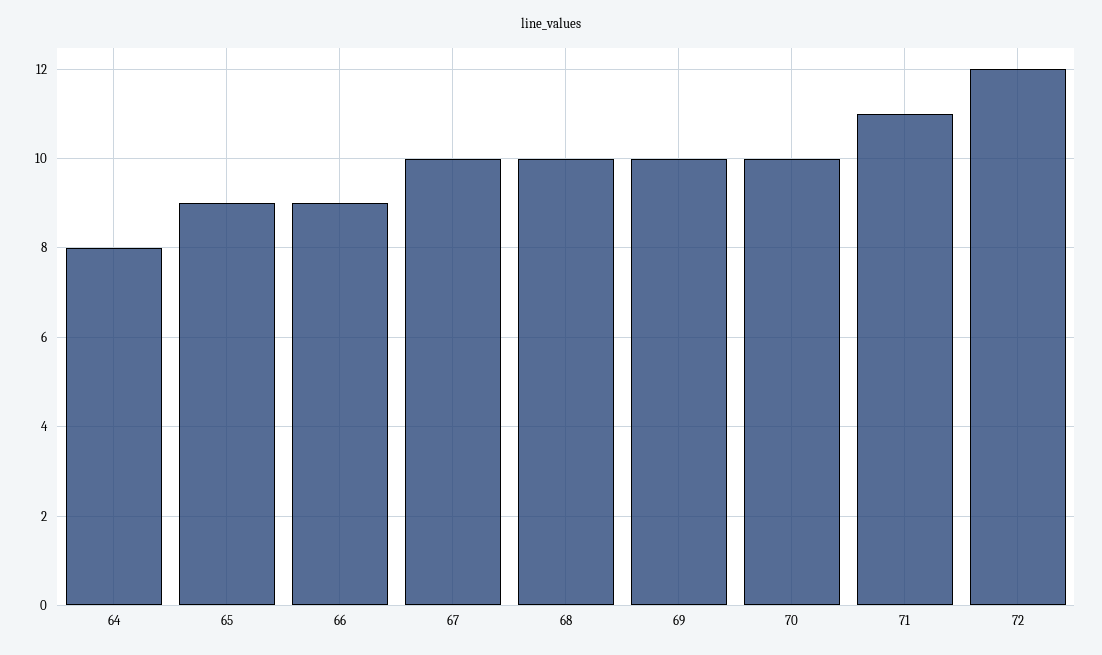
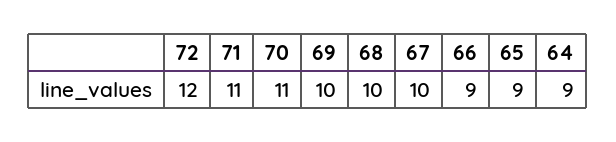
  {
-   "64": 8,
+   "64": 9,
    "65": 9,
    "66": 9,
    "67": 10,
    "68": 10,
    "69": 10,
-   "70": 10,
+   "70": 11,
    "71": 11,
    "72": 12
  }

